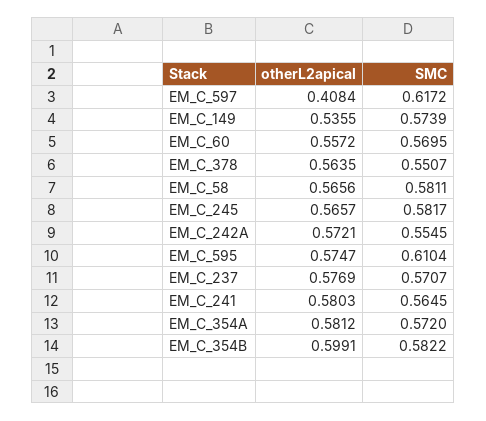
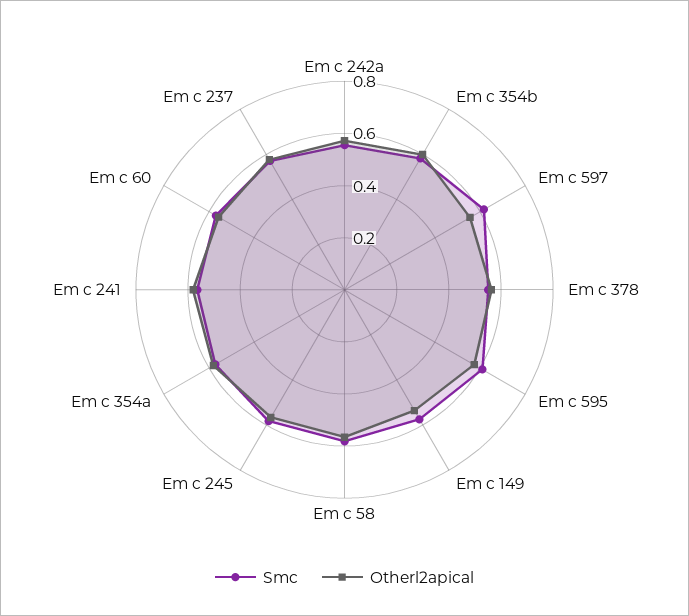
  {
    "otherL2apical": {
-     "EM_C_597": 0.4084,
+     "EM_C_597": 0.55,
      "EM_C_149": 0.5355,
      "EM_C_60": 0.5572,
      "EM_C_378": 0.5635,
      "EM_C_58": 0.5656,
      "EM_C_245": 0.5657,
      "EM_C_242A": 0.5721,
      "EM_C_595": 0.5747,
      "EM_C_237": 0.5769,
      "EM_C_241": 0.5803,
      "EM_C_354A": 0.5812,
      "EM_C_354B": 0.5991
    },
    "SMC": {
      "EM_C_597": 0.6172,
      "EM_C_149": 0.5739,
      "EM_C_60": 0.5695,
      "EM_C_378": 0.5507,
      "EM_C_58": 0.5811,
      "EM_C_245": 0.5817,
      "EM_C_242A": 0.5545,
      "EM_C_595": 0.6104,
      "EM_C_237": 0.5707,
      "EM_C_241": 0.5645,
      "EM_C_354A": 0.572,
      "EM_C_354B": 0.5822
    }
  }

